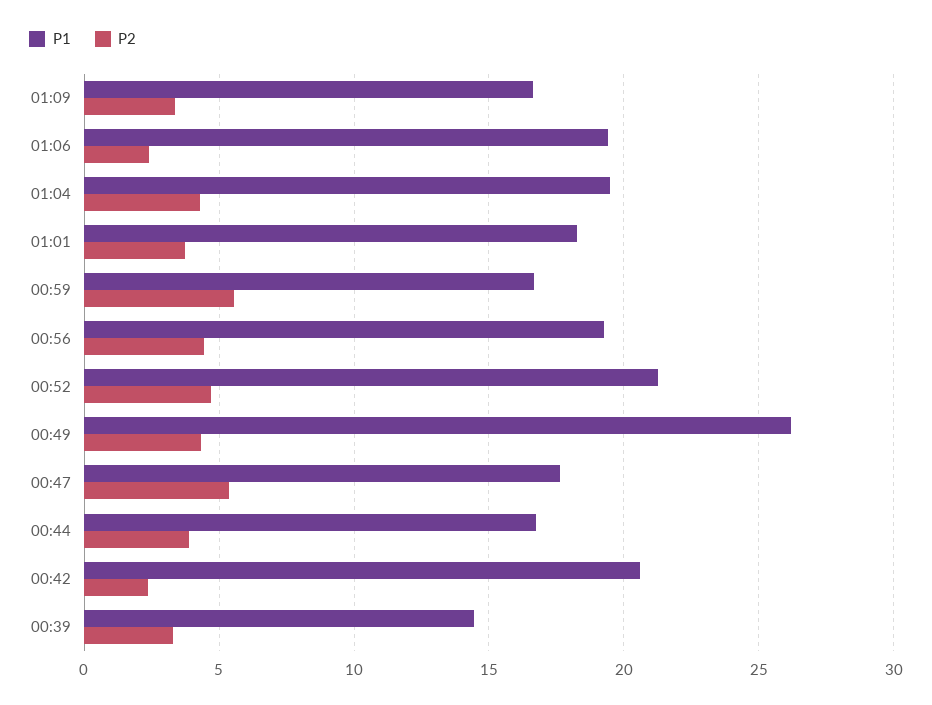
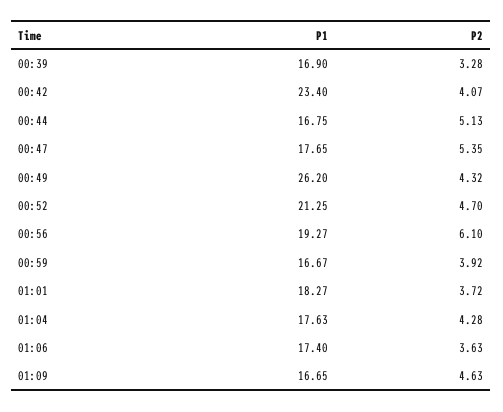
  {
    "P1": {
      "01:09": 16.65,
-     "01:06": 19.5,
+     "01:06": 17.4,
-     "01:04": 19.5,
+     "01:04": 17.63,
      "01:01": 18.27,
      "00:59": 16.67,
      "00:56": 19.27,
      "00:52": 21.25,
      "00:49": 26.2,
      "00:47": 17.65,
      "00:44": 16.75,
-     "00:42": 20.5,
+     "00:42": 23.4,
-     "00:39": 14.5
+     "00:39": 16.9
    },
    "P2": {
-     "01:09": 3.5,
+     "01:09": 4.63,
-     "01:06": 2.5,
+     "01:06": 3.63,
      "01:04": 4.28,
      "01:01": 3.72,
-     "00:59": 5.5,
+     "00:59": 3.92,
-     "00:56": 4.5,
+     "00:56": 6.1,
      "00:52": 4.7,
      "00:49": 4.32,
      "00:47": 5.35,
-     "00:44": 4,
+     "00:44": 5.13,
-     "00:42": 2.5,
+     "00:42": 4.07,
      "00:39": 3.28
    }
  }

